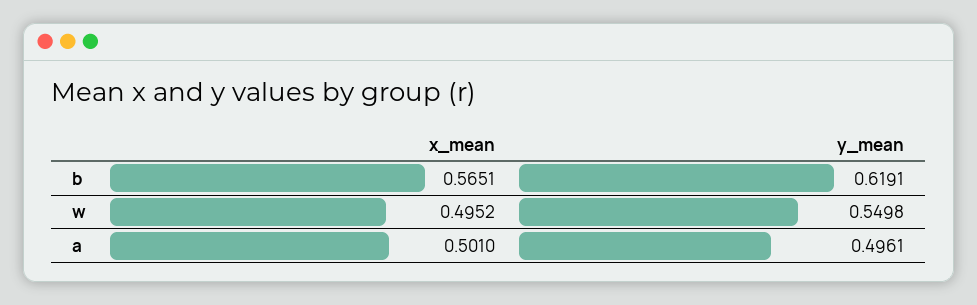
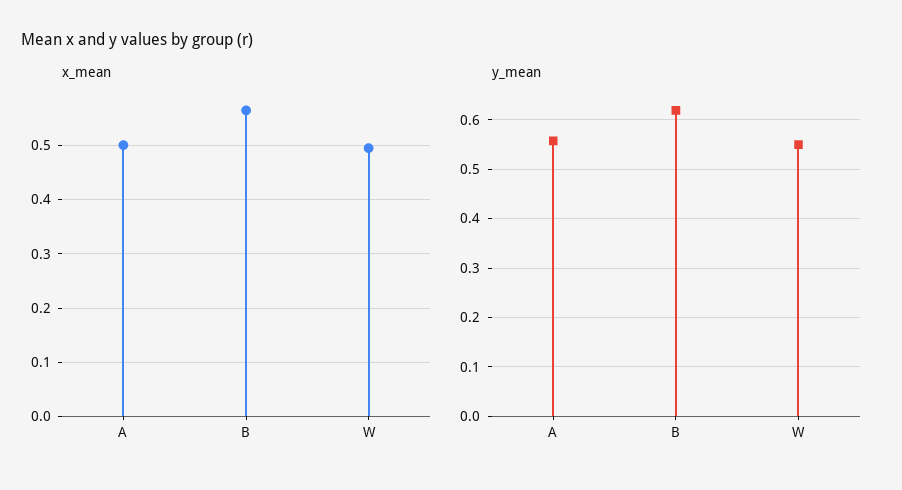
  {
    "x_mean": {
      "b": 0.5651,
      "w": 0.4952,
      "a": 0.501
    },
    "y_mean": {
      "b": 0.6191,
      "w": 0.5498,
-     "a": 0.4961
+     "a": 0.56
    }
  }

